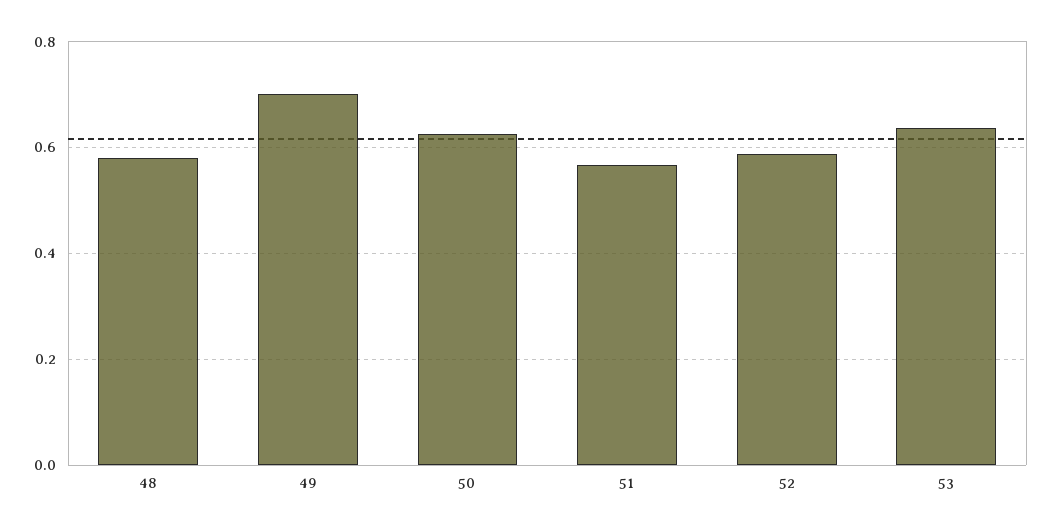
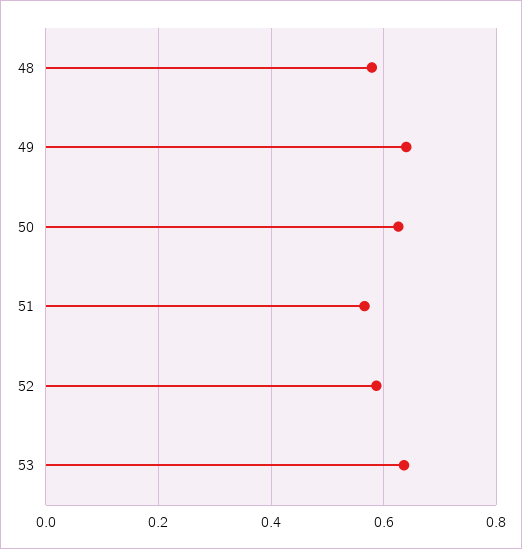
  {
    "48": 0.58,
-   "49": 0.7,
+   "49": 0.64,
    "50": 0.62,
    "51": 0.56,
    "52": 0.58,
    "53": 0.64
  }

